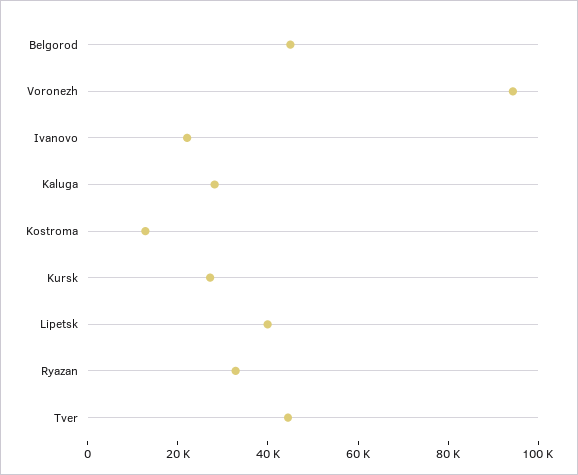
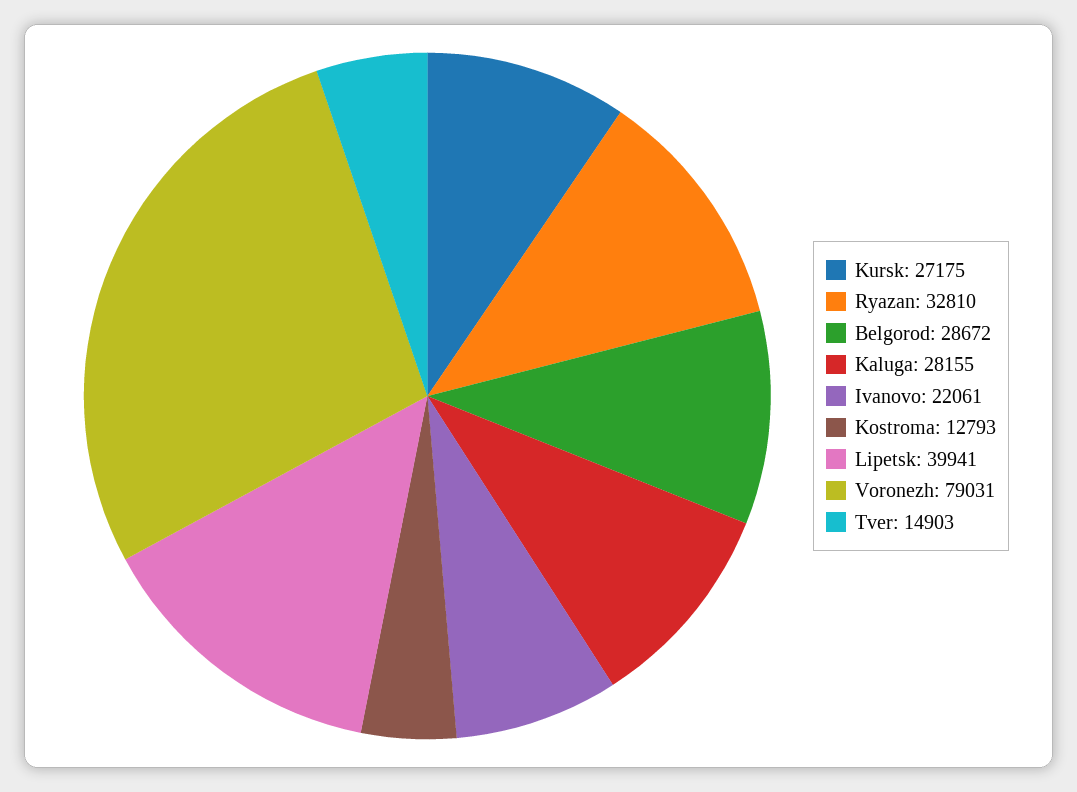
  {
-   "Belgorod": 45000,
+   "Belgorod": 28672,
-   "Voronezh": 95000,
+   "Voronezh": 79031,
    "Ivanovo": 22061,
    "Kaluga": 28155,
    "Kostroma": 12793,
    "Kursk": 27175,
    "Lipetsk": 39941,
    "Ryazan": 32810,
-   "Tver": 45000
+   "Tver": 14903
  }

